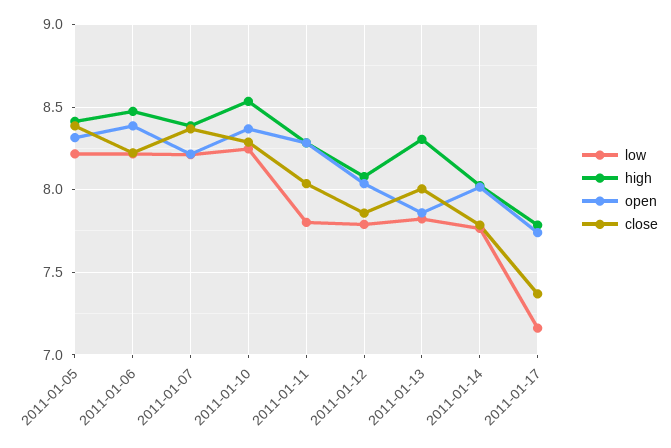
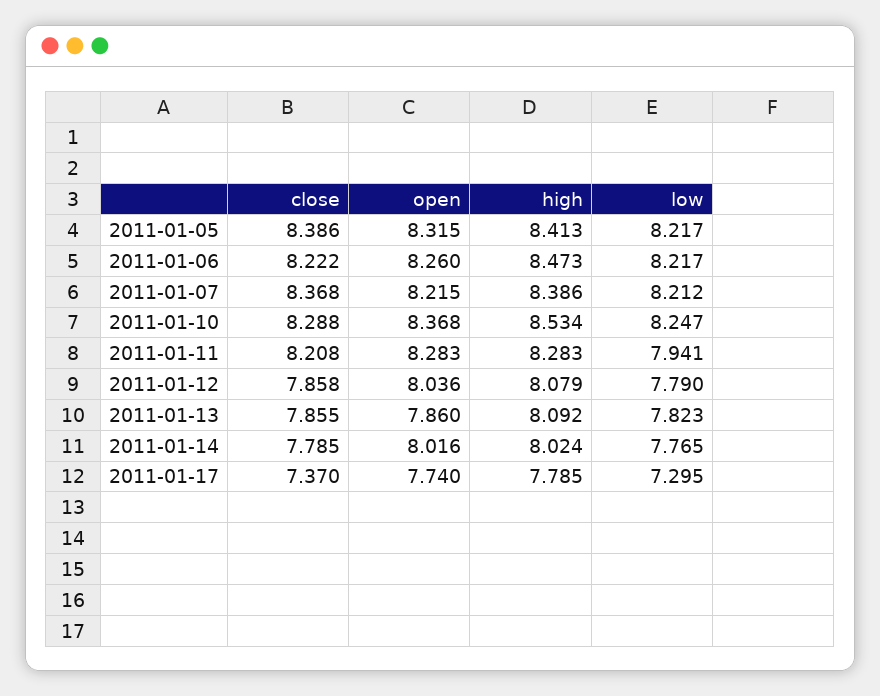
  {
    "low": {
      "2011-01-05": 8.217,
      "2011-01-06": 8.217,
      "2011-01-07": 8.212,
      "2011-01-10": 8.247,
-     "2011-01-11": 7.8,
+     "2011-01-11": 7.941,
      "2011-01-12": 7.79,
      "2011-01-13": 7.823,
      "2011-01-14": 7.765,
-     "2011-01-17": 7.15
+     "2011-01-17": 7.295
    },
    "high": {
      "2011-01-05": 8.413,
      "2011-01-06": 8.473,
      "2011-01-07": 8.386,
      "2011-01-10": 8.534,
      "2011-01-11": 8.283,
      "2011-01-12": 8.079,
-     "2011-01-13": 8.3,
+     "2011-01-13": 8.092,
      "2011-01-14": 8.024,
      "2011-01-17": 7.785
    },
    "open": {
      "2011-01-05": 8.315,
-     "2011-01-06": 8.4,
+     "2011-01-06": 8.26,
      "2011-01-07": 8.215,
      "2011-01-10": 8.368,
      "2011-01-11": 8.283,
      "2011-01-12": 8.036,
      "2011-01-13": 7.86,
      "2011-01-14": 8.016,
      "2011-01-17": 7.74
    },
    "close": {
      "2011-01-05": 8.386,
      "2011-01-06": 8.222,
      "2011-01-07": 8.368,
      "2011-01-10": 8.288,
-     "2011-01-11": 8.05,
+     "2011-01-11": 8.208,
      "2011-01-12": 7.858,
-     "2011-01-13": 8,
+     "2011-01-13": 7.855,
      "2011-01-14": 7.785,
      "2011-01-17": 7.37
    }
  }

